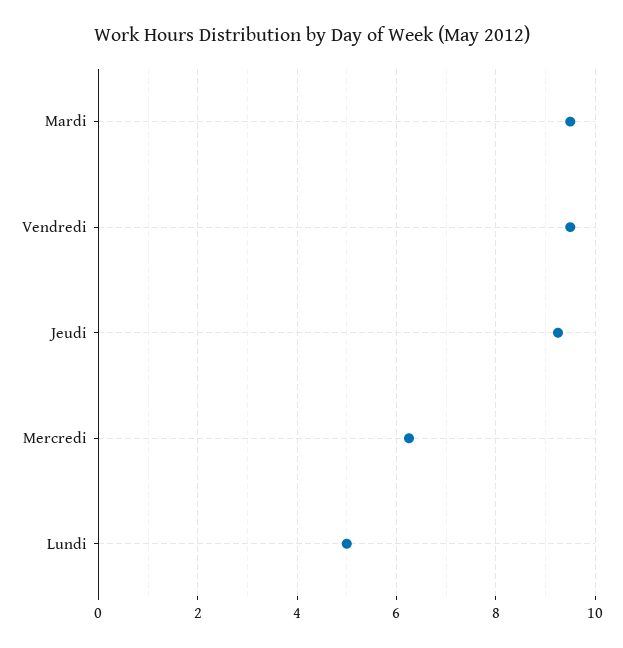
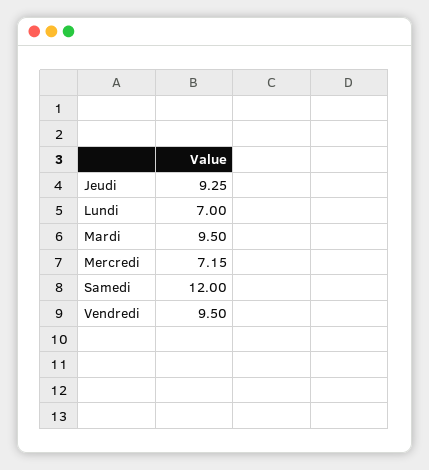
  {
    "Mardi": 9.5,
    "Vendredi": 9.5,
    "Jeudi": 9.25,
-   "Mercredi": 6.2,
+   "Mercredi": 7.15,
-   "Lundi": 5
+   "Lundi": 7,
+   "Samedi": 12
  }

